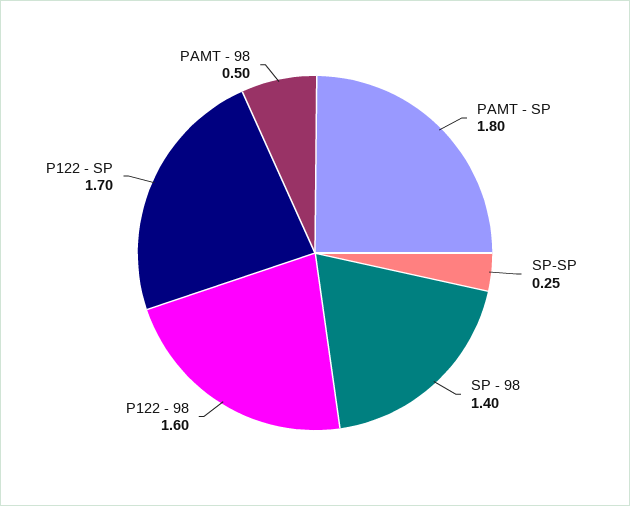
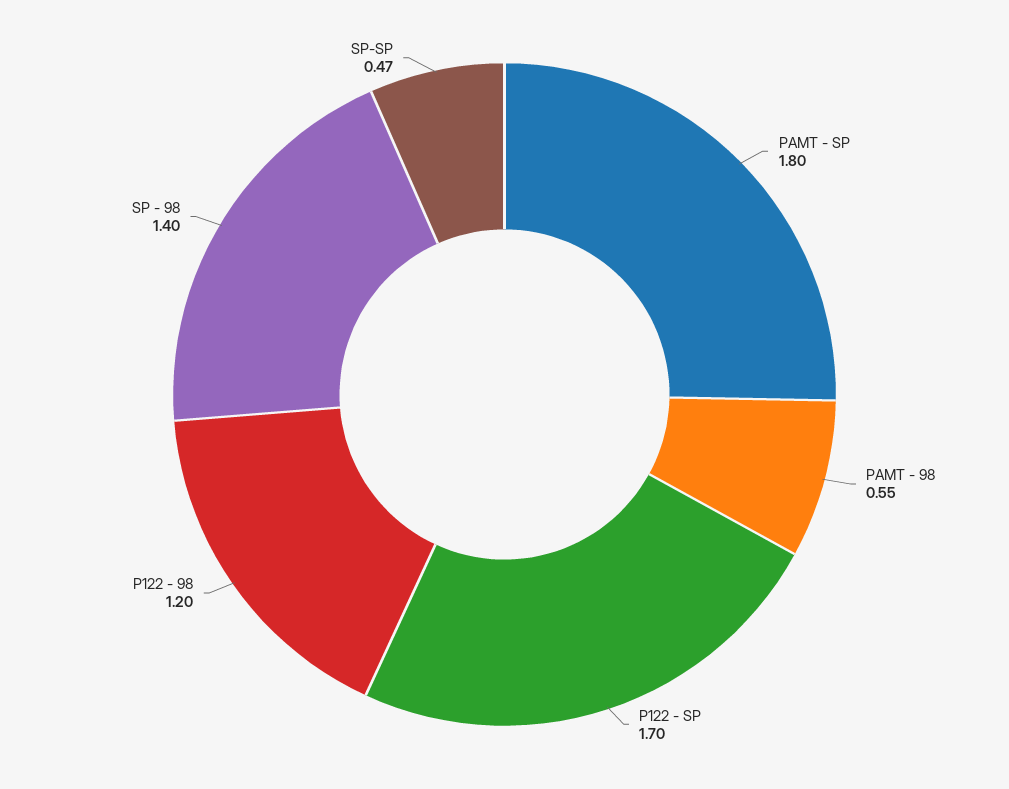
  {
    "PAMT - SP": 1.8,
-   "SP-SP": 0.25,
+   "SP-SP": 0.47,
    "SP - 98": 1.4,
-   "P122 - 98": 1.6,
+   "P122 - 98": 1.2,
    "P122 - SP": 1.7,
-   "PAMT - 98": 0.5
+   "PAMT - 98": 0.55
  }

